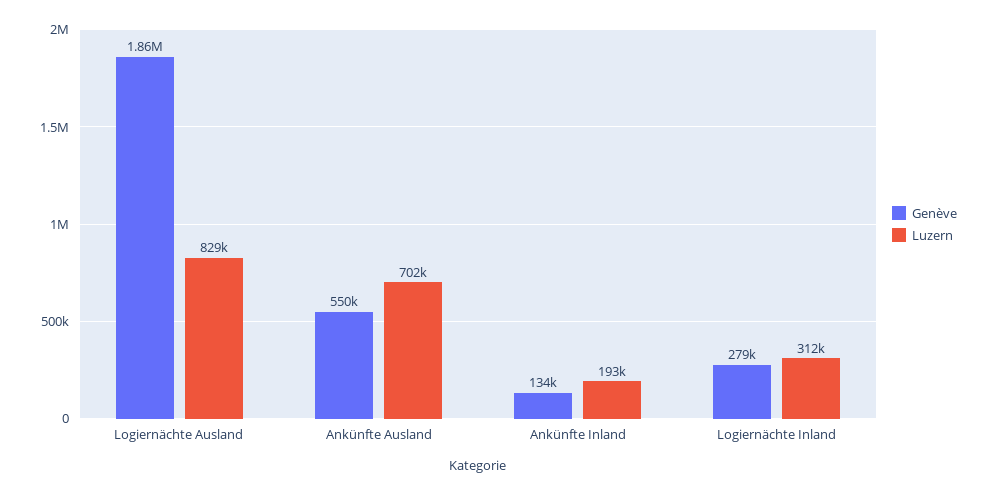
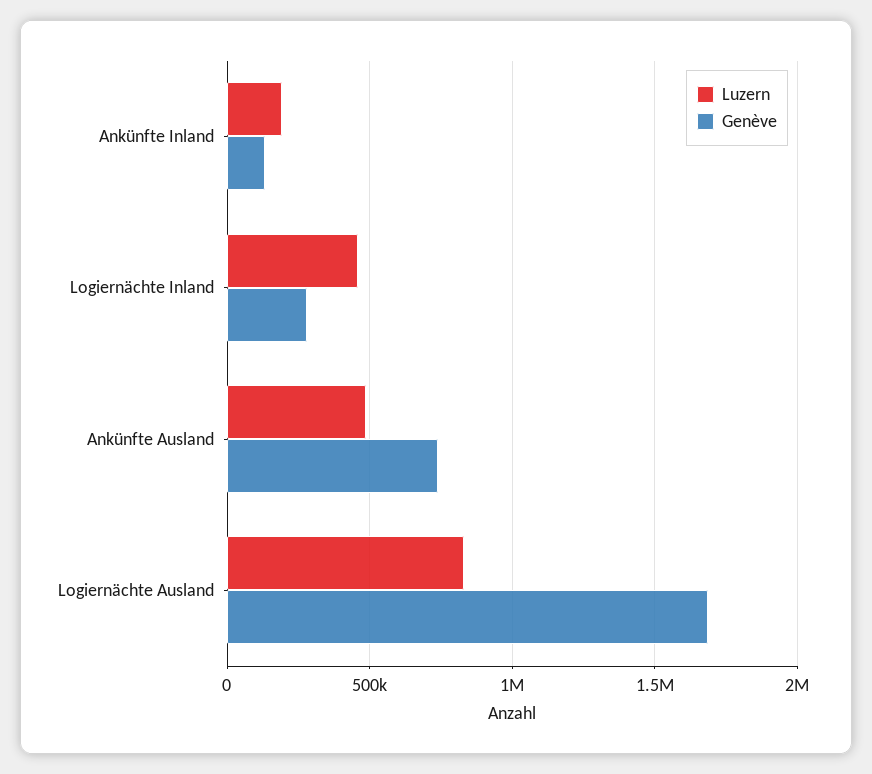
  {
    "Genève": {
-     "Logiernächte Ausland": 1860000,
+     "Logiernächte Ausland": 1700000,
-     "Ankünfte Ausland": 550000,
+     "Ankünfte Ausland": 750000,
      "Ankünfte Inland": 134000,
      "Logiernächte Inland": 279000
    },
    "Luzern": {
      "Logiernächte Ausland": 829000,
-     "Ankünfte Ausland": 702000,
+     "Ankünfte Ausland": 500000,
      "Ankünfte Inland": 193000,
-     "Logiernächte Inland": 312000
+     "Logiernächte Inland": 450000
    }
  }

